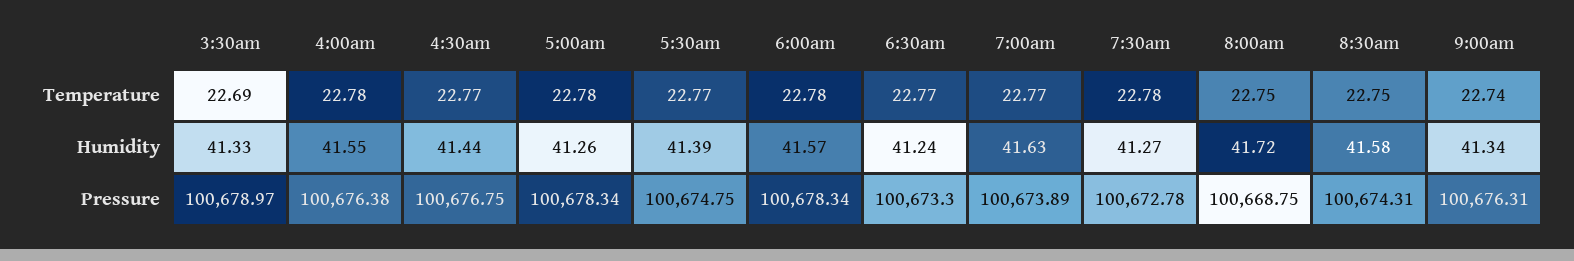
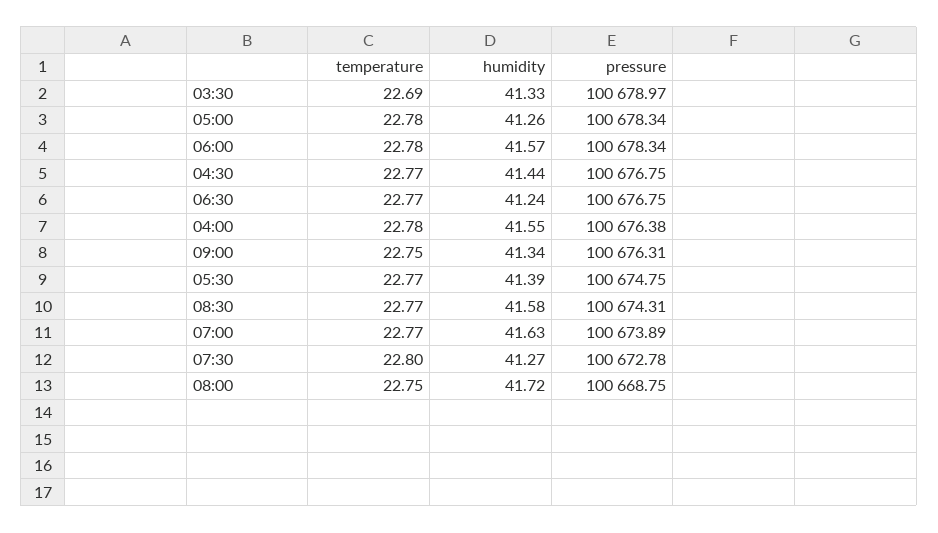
  {
    "3:30am": {
      "Temperature": 22.69,
      "Humidity": 41.33,
      "Pressure": 100678.97
    },
    "4:00am": {
      "Temperature": 22.78,
      "Humidity": 41.55,
      "Pressure": 100676.38
    },
    "4:30am": {
      "Temperature": 22.77,
      "Humidity": 41.44,
      "Pressure": 100676.75
    },
    "5:00am": {
      "Temperature": 22.78,
      "Humidity": 41.26,
      "Pressure": 100678.34
    },
    "5:30am": {
      "Temperature": 22.77,
      "Humidity": 41.39,
      "Pressure": 100674.75
    },
    "6:00am": {
      "Temperature": 22.78,
      "Humidity": 41.57,
      "Pressure": 100678.34
    },
    "6:30am": {
      "Temperature": 22.77,
      "Humidity": 41.24,
-     "Pressure": 100673.3
+     "Pressure": 100676.75
    },
    "7:00am": {
      "Temperature": 22.77,
      "Humidity": 41.63,
      "Pressure": 100673.89
    },
    "7:30am": {
-     "Temperature": 22.78,
+     "Temperature": 22.8,
      "Humidity": 41.27,
      "Pressure": 100672.78
    },
    "8:00am": {
      "Temperature": 22.75,
      "Humidity": 41.72,
      "Pressure": 100668.75
    },
    "8:30am": {
-     "Temperature": 22.75,
+     "Temperature": 22.77,
      "Humidity": 41.58,
      "Pressure": 100674.31
    },
    "9:00am": {
-     "Temperature": 22.74,
+     "Temperature": 22.75,
      "Humidity": 41.34,
      "Pressure": 100676.31
    }
  }

